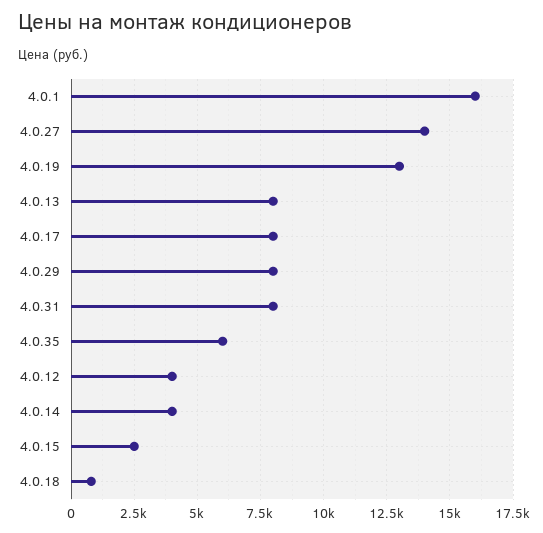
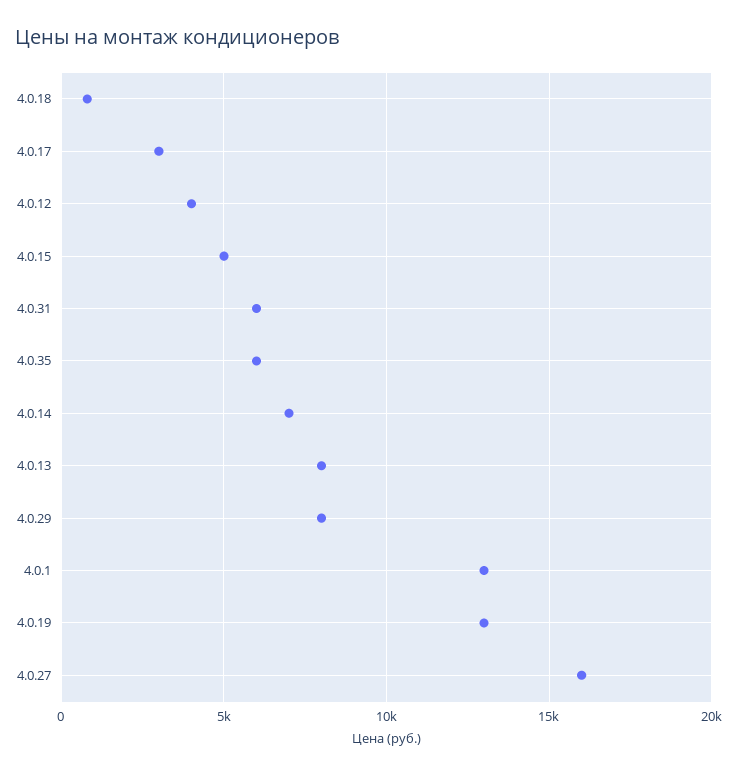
  {
-   "4.0.1": 16000,
+   "4.0.1": 13000,
-   "4.0.27": 14000,
+   "4.0.27": 16000,
    "4.0.19": 13000,
    "4.0.13": 8000,
-   "4.0.17": 8000,
+   "4.0.17": 3000,
    "4.0.29": 8000,
-   "4.0.31": 8000,
+   "4.0.31": 6000,
    "4.0.35": 6000,
    "4.0.12": 4000,
-   "4.0.14": 4000,
+   "4.0.14": 7000,
-   "4.0.15": 2500,
+   "4.0.15": 5000,
    "4.0.18": 750
  }

